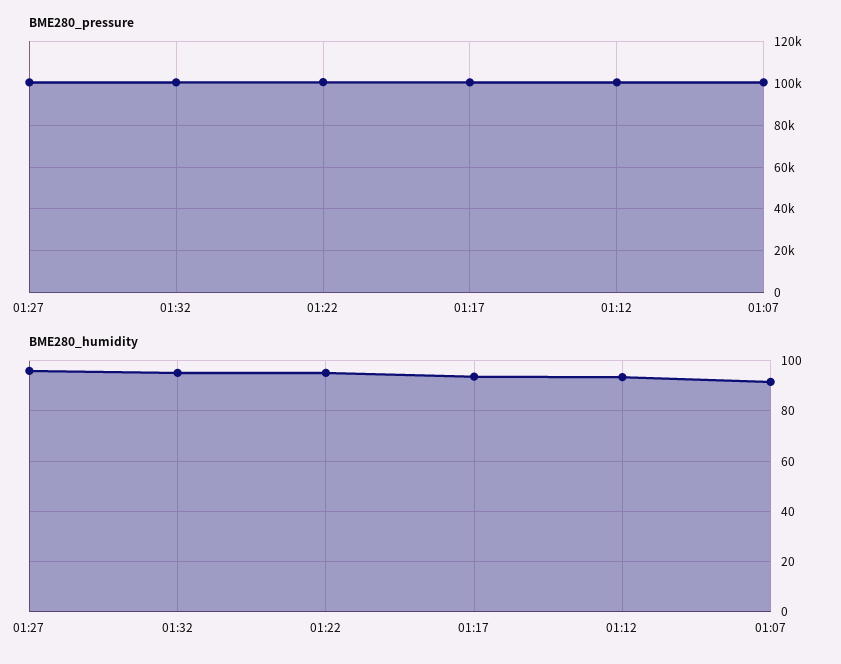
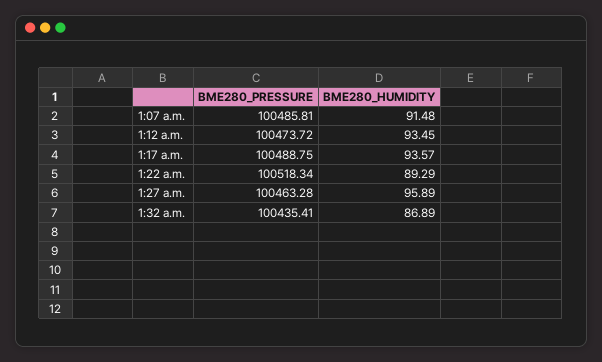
  {
    "BME280_pressure": {
      "01:27": 100463.28,
      "01:32": 100435.41,
      "01:22": 100518.34,
      "01:17": 100488.75,
      "01:12": 100473.72,
      "01:07": 100485.81
    },
    "BME280_humidity": {
      "01:27": 95.89,
-     "01:32": 95,
+     "01:32": 86.89,
-     "01:22": 95,
+     "01:22": 89.29,
      "01:17": 93.57,
      "01:12": 93.45,
      "01:07": 91.48
    }
  }

